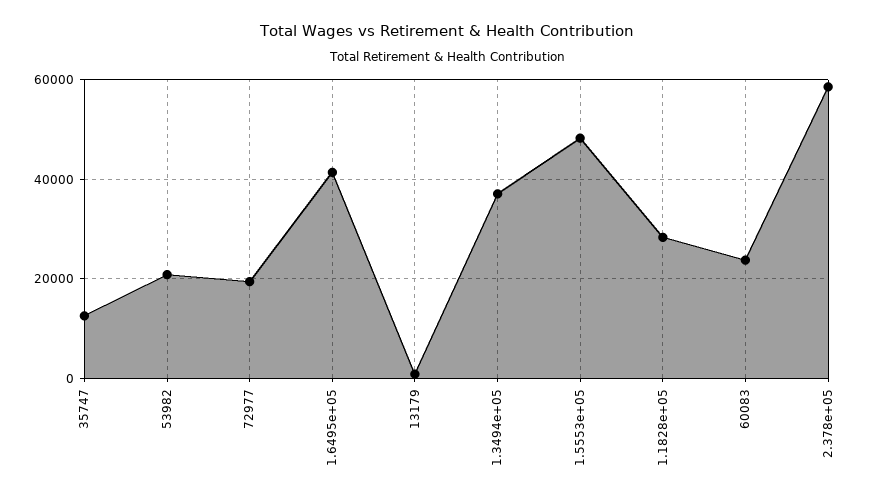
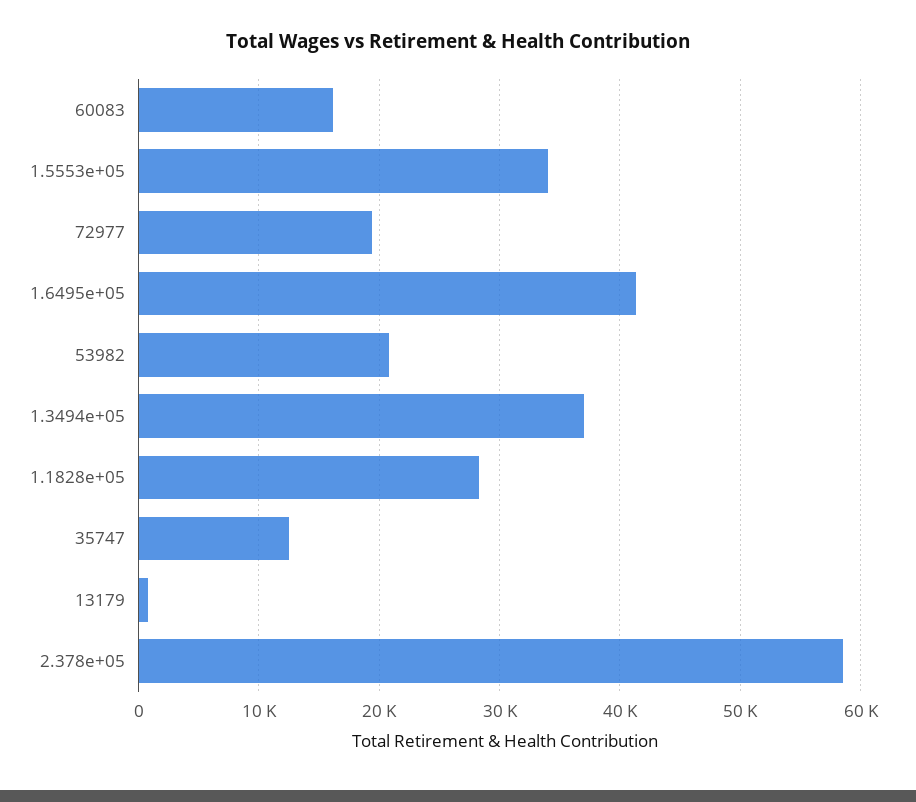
  {
    "35747": 13000,
    "53982": 21000,
    "72977": 19000,
    "1.6495e+05": 41000,
    "13179": 1000,
    "1.3494e+05": 37000,
-   "1.5553e+05": 48000,
+   "1.5553e+05": 34000,
    "1.1828e+05": 28000,
-   "60083": 24000,
+   "60083": 16000,
    "2.378e+05": 59000
  }

